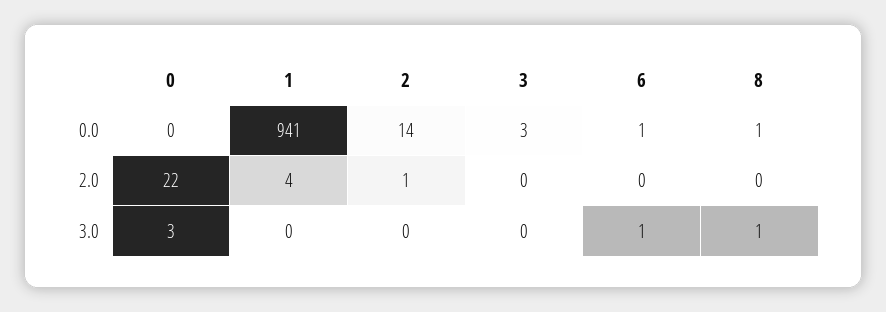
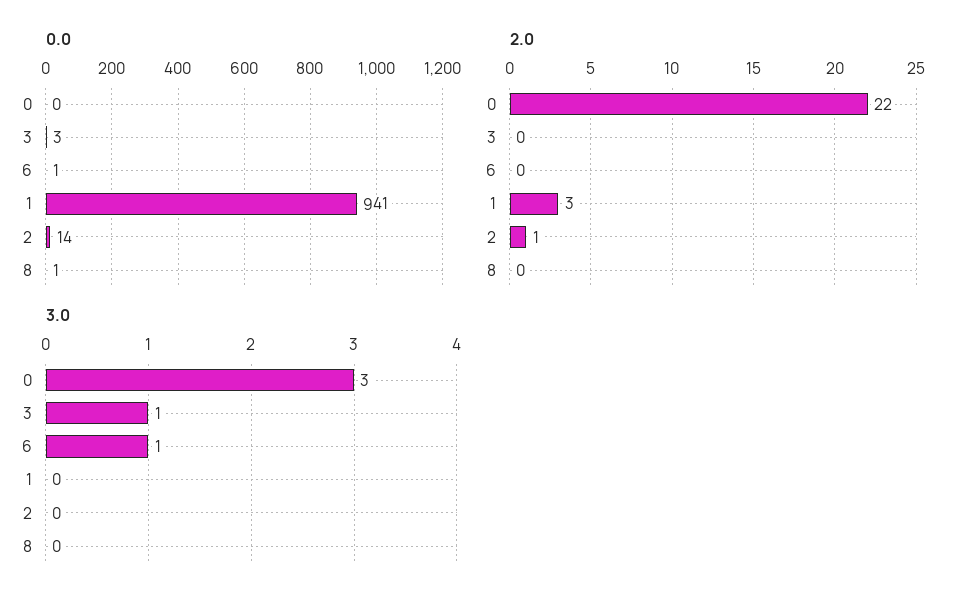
  {
    "0.0": {
      "0": 0,
      "1": 941,
      "2": 14,
      "3": 3,
      "6": 1,
      "8": 1
    },
    "2.0": {
      "0": 22,
-     "1": 4,
+     "1": 3,
      "2": 1,
      "3": 0,
      "6": 0,
      "8": 0
    },
    "3.0": {
      "0": 3,
      "1": 0,
      "2": 0,
-     "3": 0,
+     "3": 1,
      "6": 1,
-     "8": 1
+     "8": 0
    }
  }

